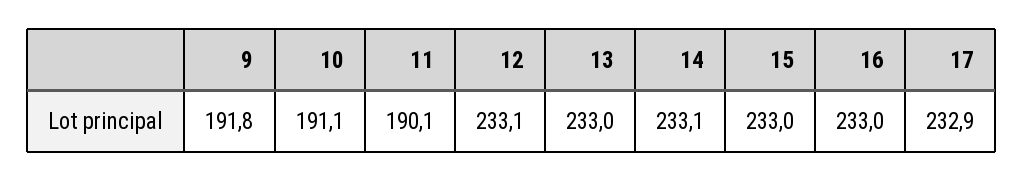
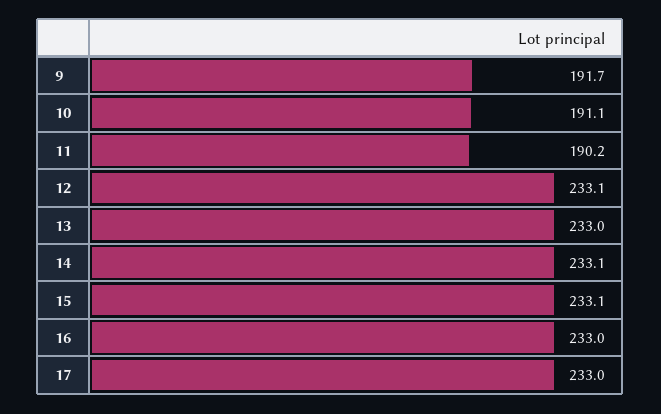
  {
-   "9": 191.8,
+   "9": 191.7,
    "10": 191.1,
-   "11": 190.1,
+   "11": 190.2,
    "12": 233.1,
    "13": 233,
    "14": 233.1,
-   "15": 233,
+   "15": 233.1,
    "16": 233,
-   "17": 232.9
+   "17": 233
  }

